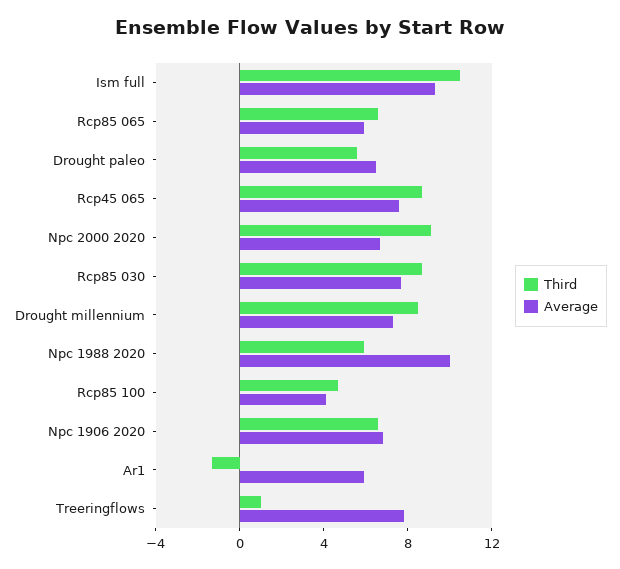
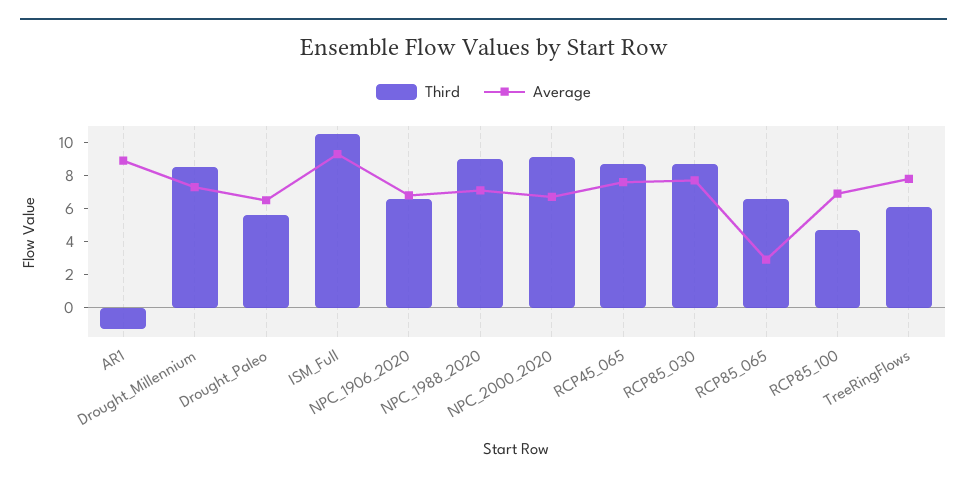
  {
    "Third": {
      "Ism full": 10.5,
      "Rcp85 065": 6.5,
      "Drought paleo": 5.5,
      "Rcp45 065": 8.5,
      "Npc 2000 2020": 9,
      "Rcp85 030": 8.5,
      "Drought millennium": 8.5,
-     "Npc 1988 2020": 6,
+     "Npc 1988 2020": 9,
      "Rcp85 100": 4.5,
      "Npc 1906 2020": 6.5,
      "Ar1": -1.5,
-     "Treeringflows": 1
+     "Treeringflows": 6
    },
    "Average": {
      "Ism full": 9.5,
-     "Rcp85 065": 6,
+     "Rcp85 065": 3,
      "Drought paleo": 6.5,
      "Rcp45 065": 7.5,
      "Npc 2000 2020": 6.5,
      "Rcp85 030": 7.5,
      "Drought millennium": 7.5,
-     "Npc 1988 2020": 10,
+     "Npc 1988 2020": 7,
-     "Rcp85 100": 4,
+     "Rcp85 100": 7,
      "Npc 1906 2020": 7,
-     "Ar1": 6,
+     "Ar1": 9,
      "Treeringflows": 8
    }
  }

